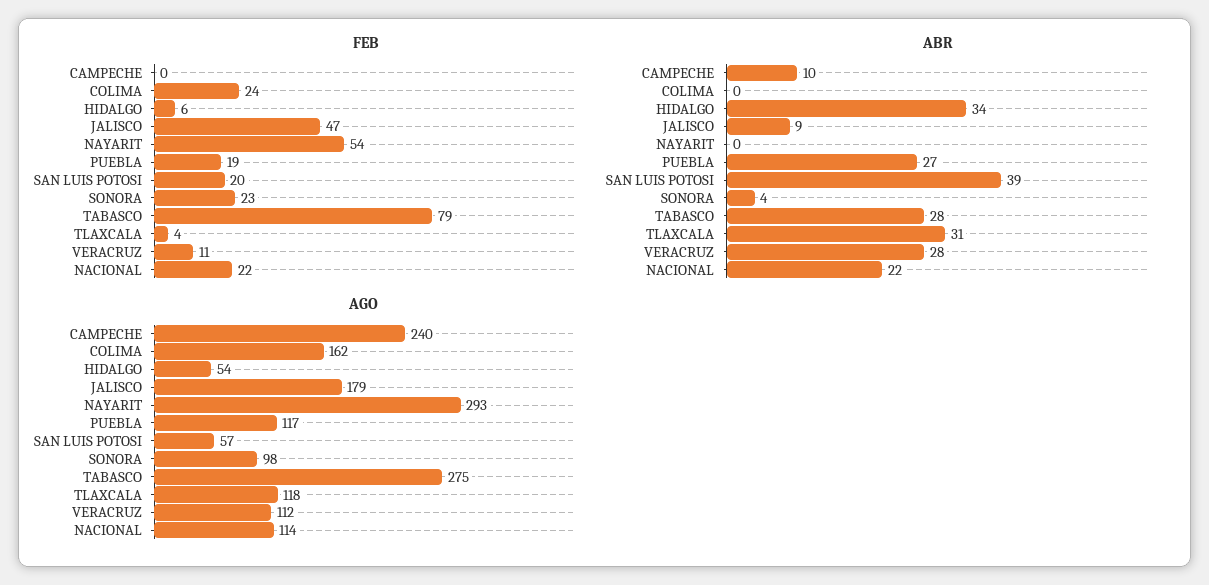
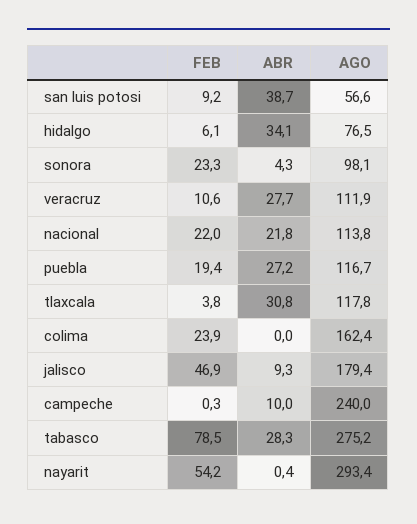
  {
    "FEB": {
      "CAMPECHE": 0.3,
      "COLIMA": 23.9,
      "HIDALGO": 6.1,
      "JALISCO": 46.9,
      "NAYARIT": 54.2,
      "PUEBLA": 19.4,
-     "SAN LUIS POTOSI": 20,
+     "SAN LUIS POTOSI": 9.2,
      "SONORA": 23.3,
      "TABASCO": 78.5,
      "TLAXCALA": 3.8,
      "VERACRUZ": 10.6,
      "NACIONAL": 22
    },
    "ABR": {
      "CAMPECHE": 10,
      "COLIMA": 0,
      "HIDALGO": 34.1,
      "JALISCO": 9.3,
      "NAYARIT": 0.4,
      "PUEBLA": 27.2,
      "SAN LUIS POTOSI": 38.7,
      "SONORA": 4.3,
      "TABASCO": 28.3,
      "TLAXCALA": 30.8,
      "VERACRUZ": 27.7,
      "NACIONAL": 21.8
    },
    "AGO": {
      "CAMPECHE": 240,
      "COLIMA": 162.4,
-     "HIDALGO": 54,
+     "HIDALGO": 76.5,
      "JALISCO": 179.4,
      "NAYARIT": 293.4,
      "PUEBLA": 116.7,
      "SAN LUIS POTOSI": 56.6,
      "SONORA": 98.1,
      "TABASCO": 275.2,
      "TLAXCALA": 117.8,
      "VERACRUZ": 111.9,
      "NACIONAL": 113.8
    }
  }

